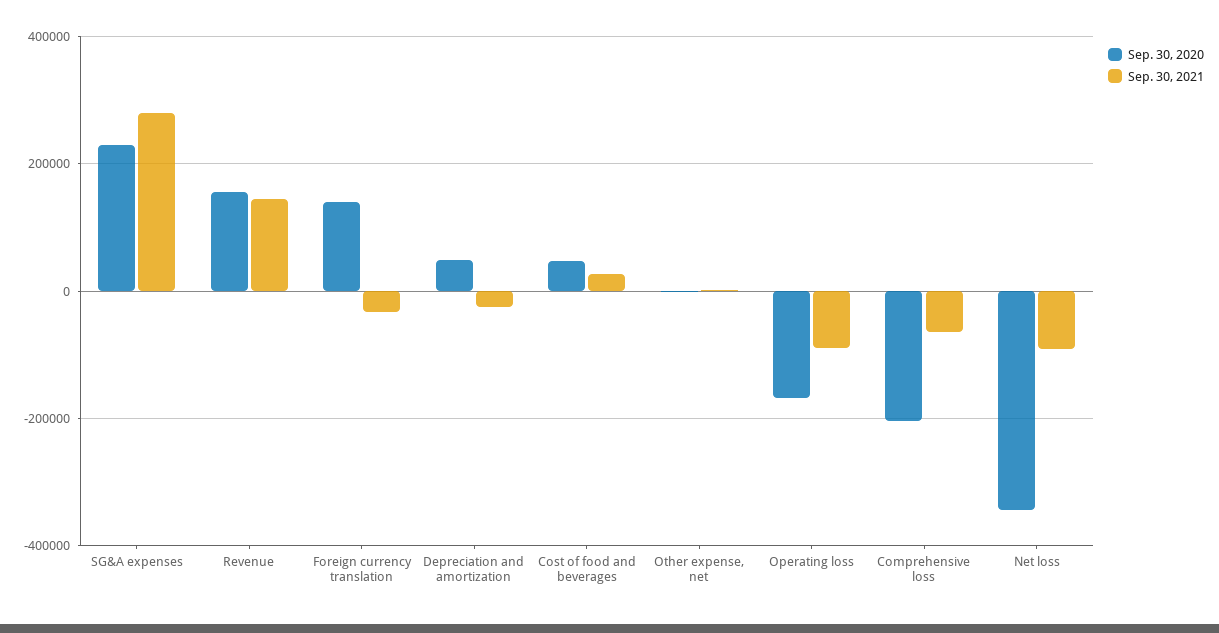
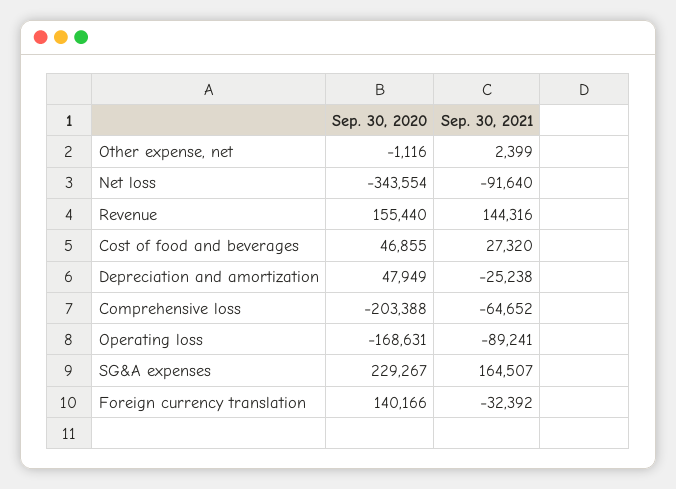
  {
    "Sep. 30, 2020": {
      "SG&A expenses": 229267,
      "Revenue": 155440,
      "Foreign currency translation": 140166,
      "Depreciation and amortization": 47949,
      "Cost of food and beverages": 46855,
      "Other expense, net": -1116,
      "Operating loss": -168631,
      "Comprehensive loss": -203388,
      "Net loss": -343554
    },
    "Sep. 30, 2021": {
-     "SG&A expenses": 280000,
+     "SG&A expenses": 164507,
      "Revenue": 144316,
      "Foreign currency translation": -32392,
      "Depreciation and amortization": -25238,
      "Cost of food and beverages": 27320,
      "Other expense, net": 2399,
      "Operating loss": -89241,
      "Comprehensive loss": -64652,
      "Net loss": -91640
    }
  }

